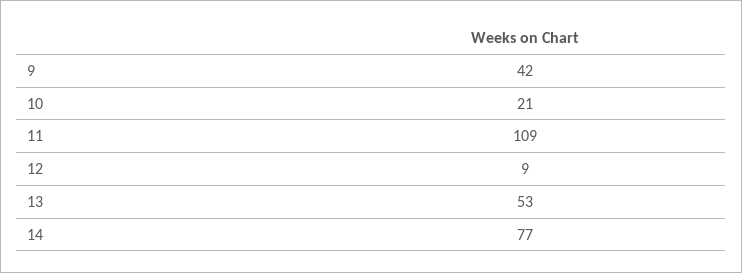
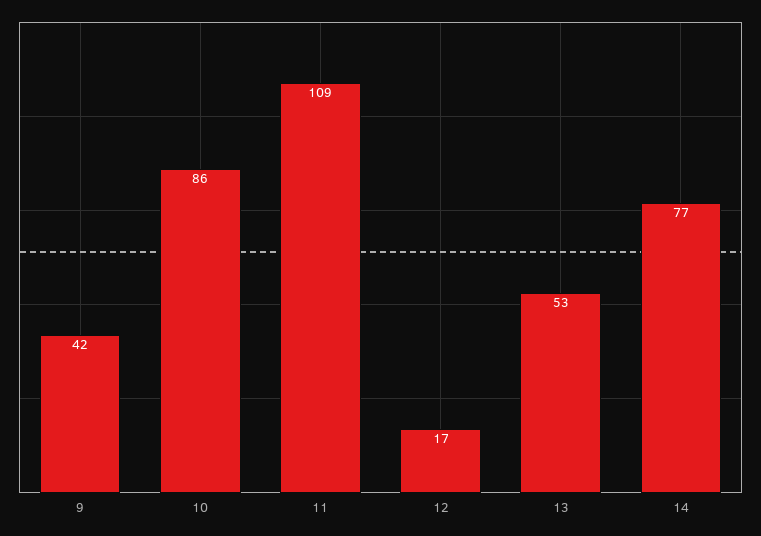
  {
    "9": 42,
-   "10": 21,
+   "10": 86,
    "11": 109,
-   "12": 9,
+   "12": 17,
    "13": 53,
    "14": 77
  }

